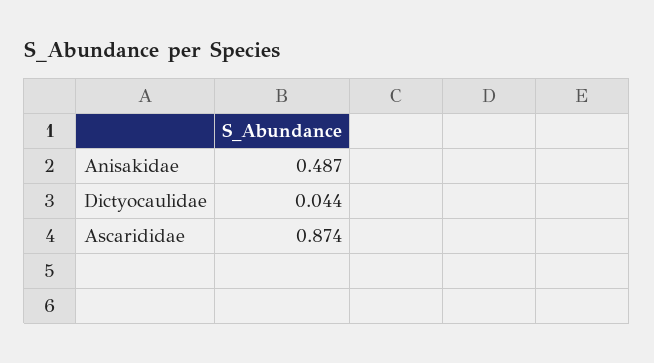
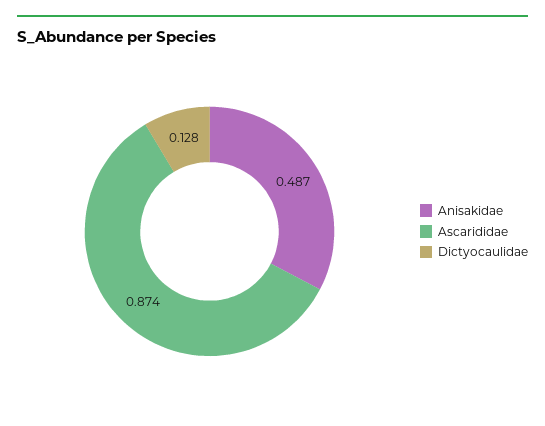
  {
    "Anisakidae": 0.487,
-   "Dictyocaulidae": 0.044,
+   "Dictyocaulidae": 0.128,
    "Ascarididae": 0.874
  }

